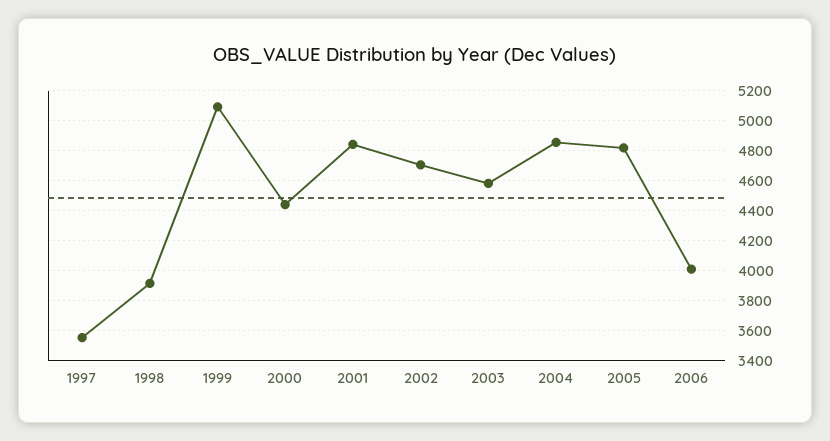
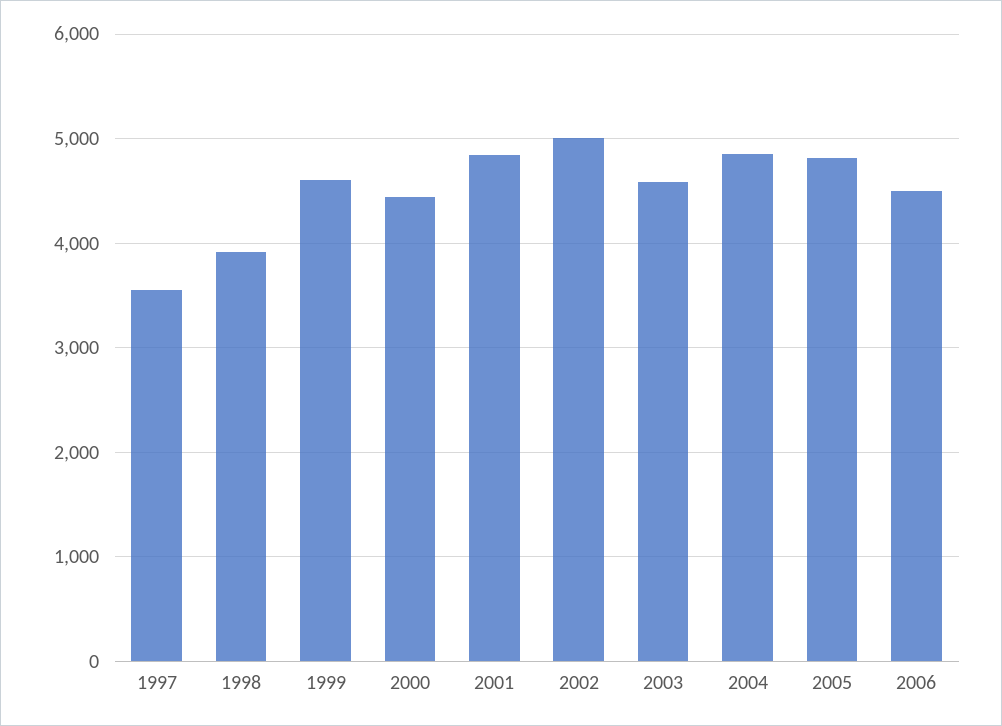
  {
    "1997": 3550,
    "1998": 3900,
-   "1999": 5100,
+   "1999": 4600,
    "2000": 4450,
    "2001": 4850,
-   "2002": 4700,
+   "2002": 5000,
    "2003": 4600,
    "2004": 4850,
    "2005": 4800,
-   "2006": 4000
+   "2006": 4500
  }

